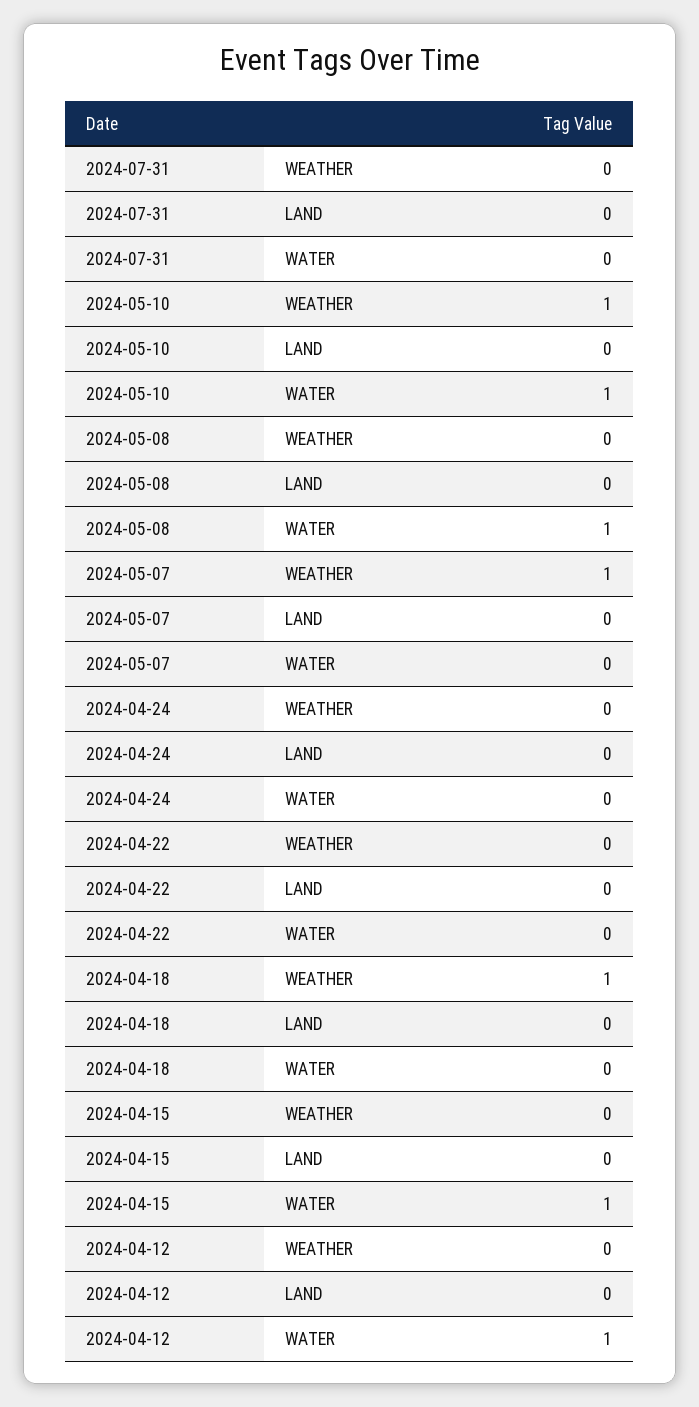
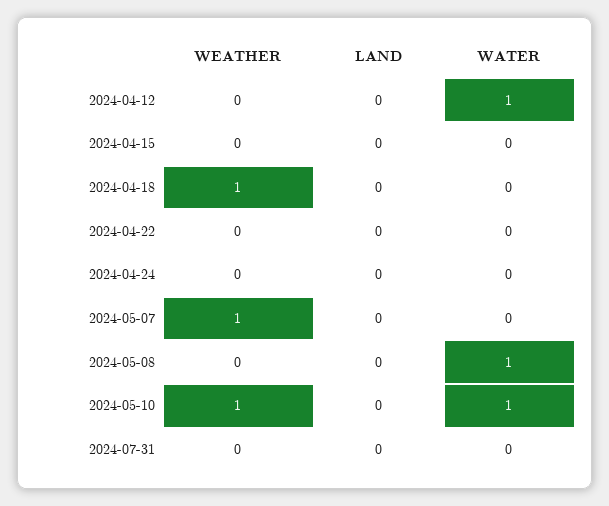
  {
    "2024-07-31": {
      "WEATHER": 0,
      "LAND": 0,
      "WATER": 0
    },
    "2024-05-10": {
      "WEATHER": 1,
      "LAND": 0,
      "WATER": 1
    },
    "2024-05-08": {
      "WEATHER": 0,
      "LAND": 0,
      "WATER": 1
    },
    "2024-05-07": {
      "WEATHER": 1,
      "LAND": 0,
      "WATER": 0
    },
    "2024-04-24": {
      "WEATHER": 0,
      "LAND": 0,
      "WATER": 0
    },
    "2024-04-22": {
      "WEATHER": 0,
      "LAND": 0,
      "WATER": 0
    },
    "2024-04-18": {
      "WEATHER": 1,
      "LAND": 0,
      "WATER": 0
    },
    "2024-04-15": {
      "WEATHER": 0,
      "LAND": 0,
-     "WATER": 1
+     "WATER": 0
    },
    "2024-04-12": {
      "WEATHER": 0,
      "LAND": 0,
      "WATER": 1
    }
  }

